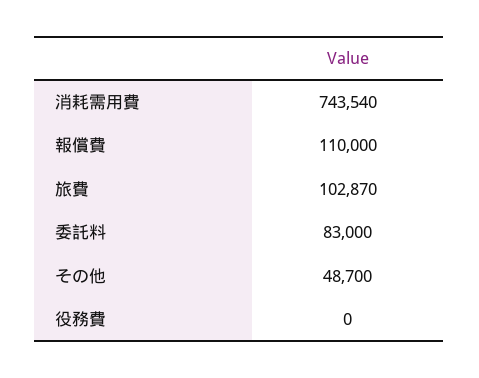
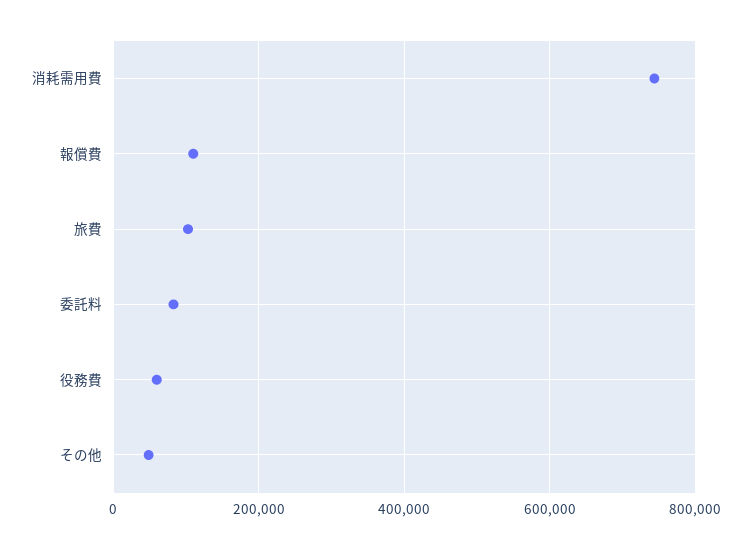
  {
    "消耗需用費": 743540,
    "報償費": 110000,
    "旅費": 102870,
    "委託料": 83000,
    "その他": 48700,
-   "役務費": 0
+   "役務費": 60000
  }

